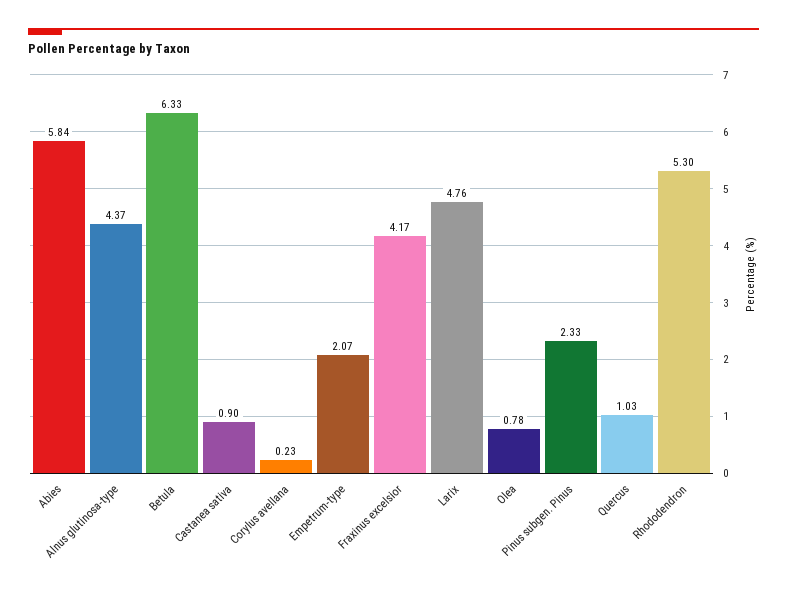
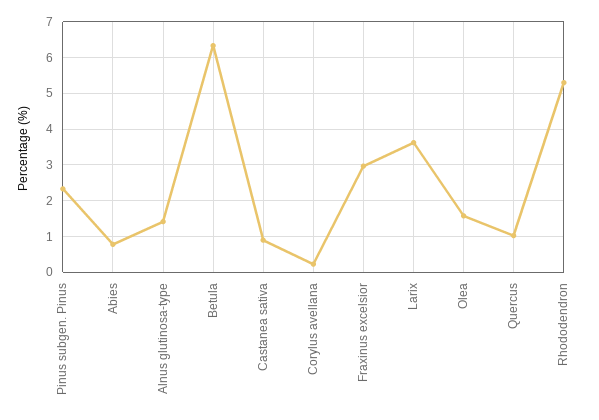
  {
-   "Abies": 5.84,
+   "Abies": 0.8,
-   "Alnus glutinosa-type": 4.37,
+   "Alnus glutinosa-type": 1.4,
    "Betula": 6.33,
    "Castanea sativa": 0.9,
    "Corylus avellana": 0.23,
-   "Empetrum-type": 2.07,
-   "Fraxinus excelsior": 4.17,
+   "Fraxinus excelsior": 3,
-   "Larix": 4.76,
+   "Larix": 3.6,
-   "Olea": 0.78,
+   "Olea": 1.6,
    "Pinus subgen. Pinus": 2.33,
    "Quercus": 1.03,
    "Rhododendron": 5.3
  }

